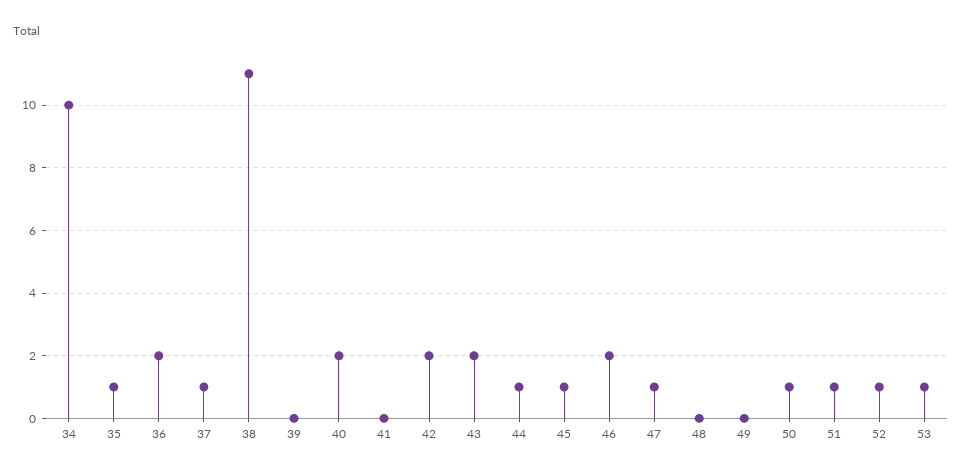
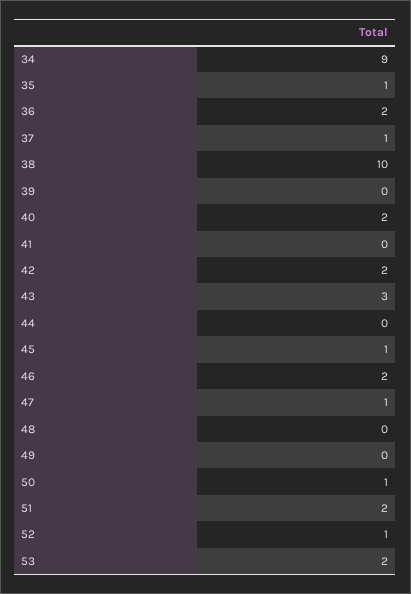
  {
-   "34": 10,
+   "34": 9,
    "35": 1,
    "36": 2,
    "37": 1,
-   "38": 11,
+   "38": 10,
    "39": 0,
    "40": 2,
    "41": 0,
    "42": 2,
-   "43": 2,
+   "43": 3,
-   "44": 1,
+   "44": 0,
    "45": 1,
    "46": 2,
    "47": 1,
    "48": 0,
    "49": 0,
    "50": 1,
-   "51": 1,
+   "51": 2,
    "52": 1,
-   "53": 1
+   "53": 2
  }

